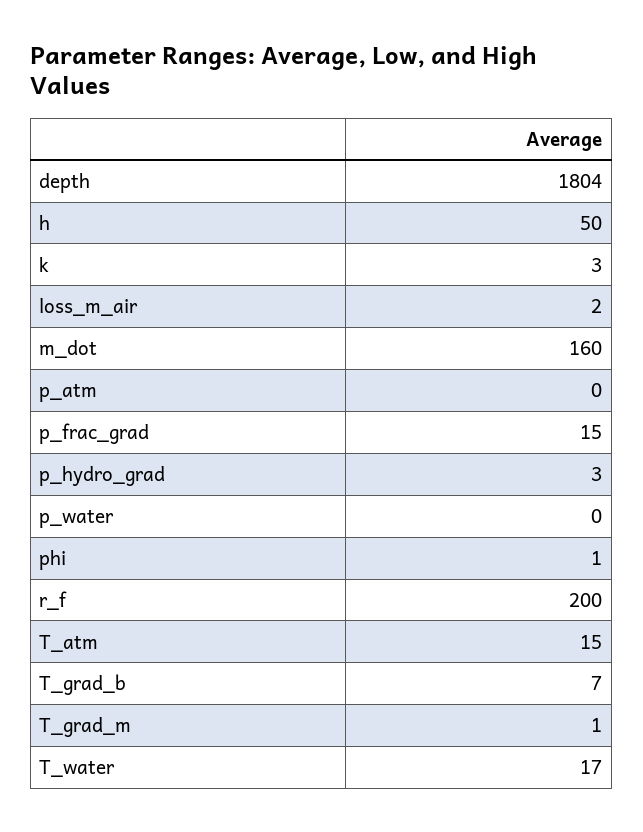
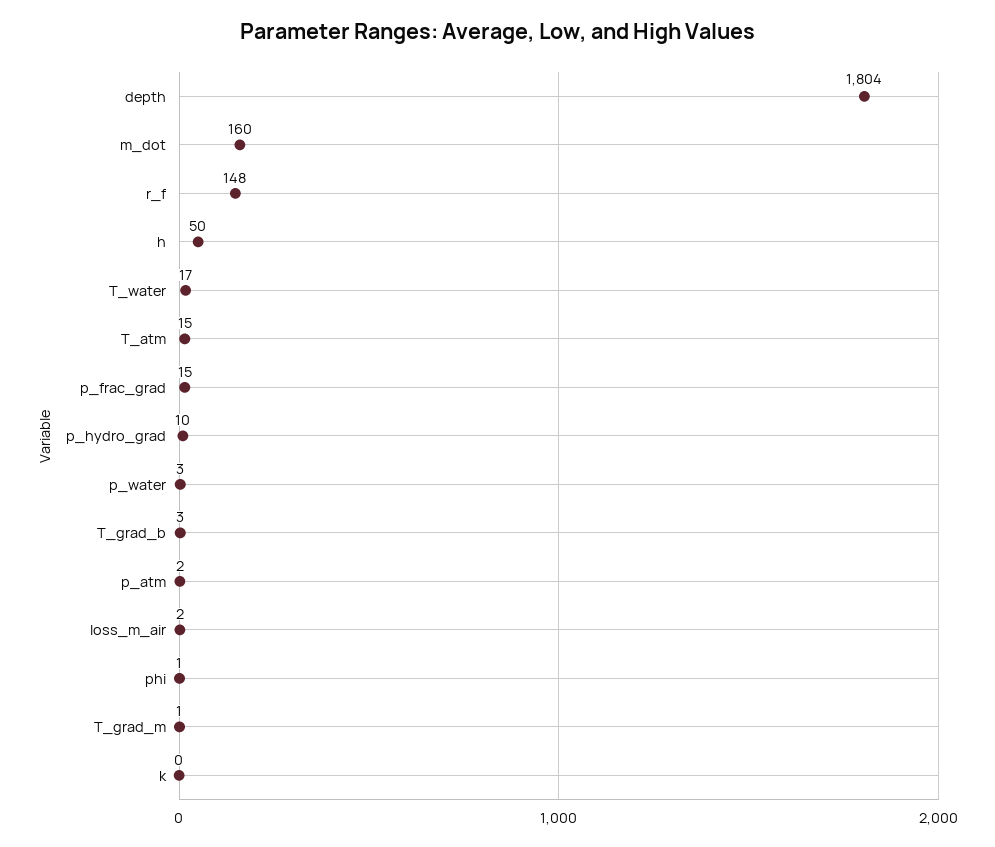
  {
    "depth": 1804,
    "h": 50,
-   "k": 3,
+   "k": 0,
    "loss_m_air": 2,
    "m_dot": 160,
-   "p_atm": 0,
+   "p_atm": 2,
    "p_frac_grad": 15,
-   "p_hydro_grad": 3,
+   "p_hydro_grad": 10,
-   "p_water": 0,
+   "p_water": 3,
    "phi": 1,
-   "r_f": 200,
+   "r_f": 148,
    "T_atm": 15,
-   "T_grad_b": 7,
+   "T_grad_b": 3,
    "T_grad_m": 1,
    "T_water": 17
  }

